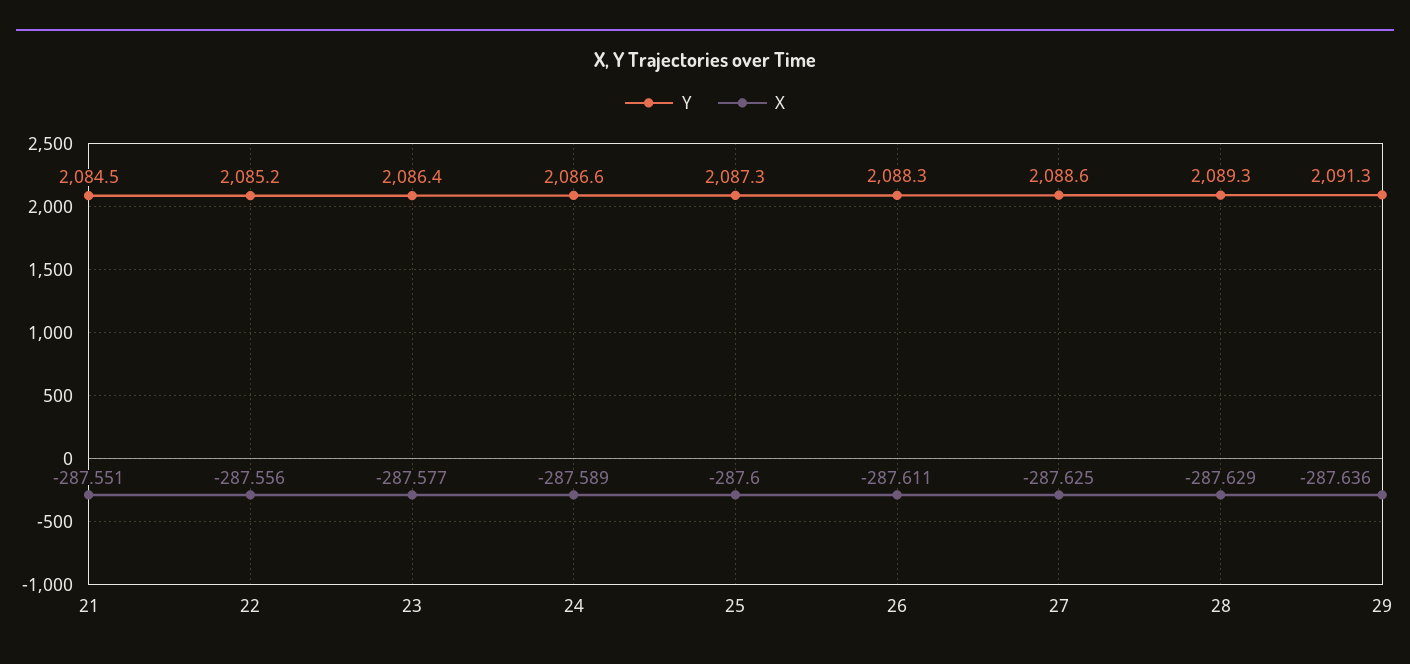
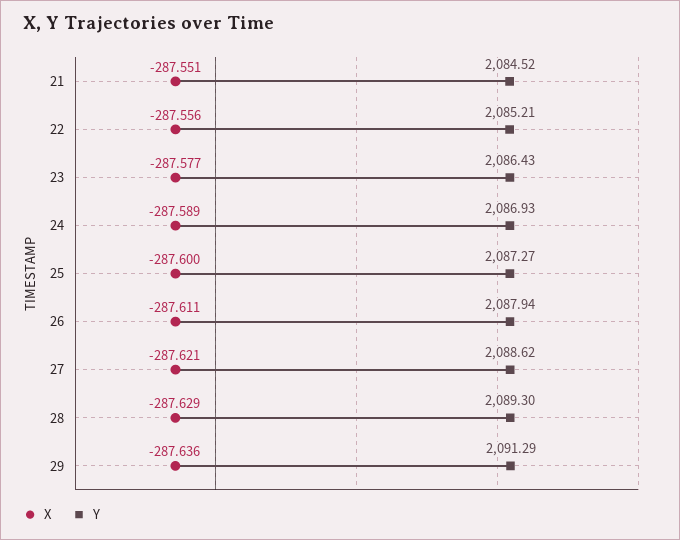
  {
    "Y": {
      "21": 2084.52,
      "22": 2085.21,
      "23": 2086.43,
-     "24": 2086.6,
+     "24": 2086.93,
      "25": 2087.27,
-     "26": 2088.3,
+     "26": 2087.94,
      "27": 2088.62,
      "28": 2089.3,
      "29": 2091.29
    },
    "X": {
      "21": -287.551,
      "22": -287.556,
      "23": -287.577,
      "24": -287.589,
      "25": -287.6,
      "26": -287.611,
-     "27": -287.625,
+     "27": -287.621,
      "28": -287.629,
      "29": -287.636
    }
  }

